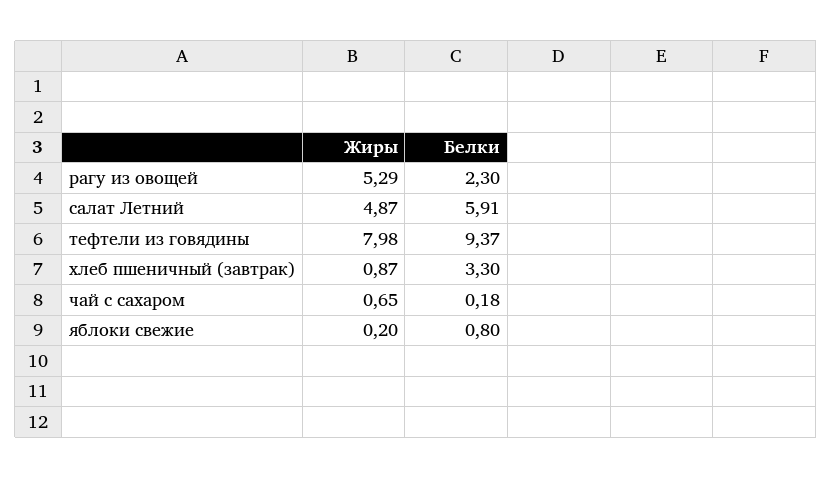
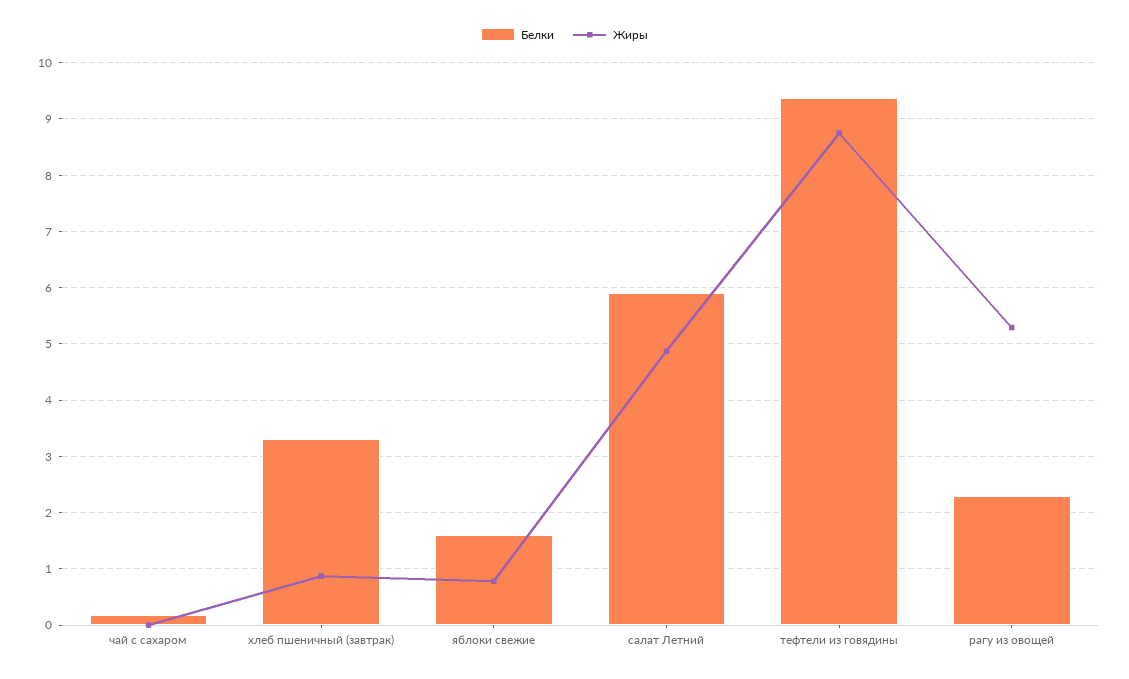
  {
    "Жиры": {
      "рагу из овощей": 5.29,
      "салат Летний": 4.87,
-     "тефтели из говядины": 7.98,
+     "тефтели из говядины": 8.8,
      "хлеб пшеничный (завтрак)": 0.87,
-     "чай с сахаром": 0.65,
+     "чай с сахаром": 0,
-     "яблоки свежие": 0.2
+     "яблоки свежие": 0.8
    },
    "Белки": {
      "рагу из овощей": 2.3,
      "салат Летний": 5.91,
      "тефтели из говядины": 9.37,
      "хлеб пшеничный (завтрак)": 3.3,
      "чай с сахаром": 0.18,
-     "яблоки свежие": 0.8
+     "яблоки свежие": 1.6
    }
  }

